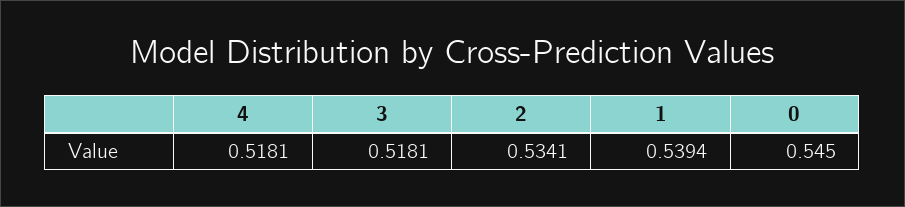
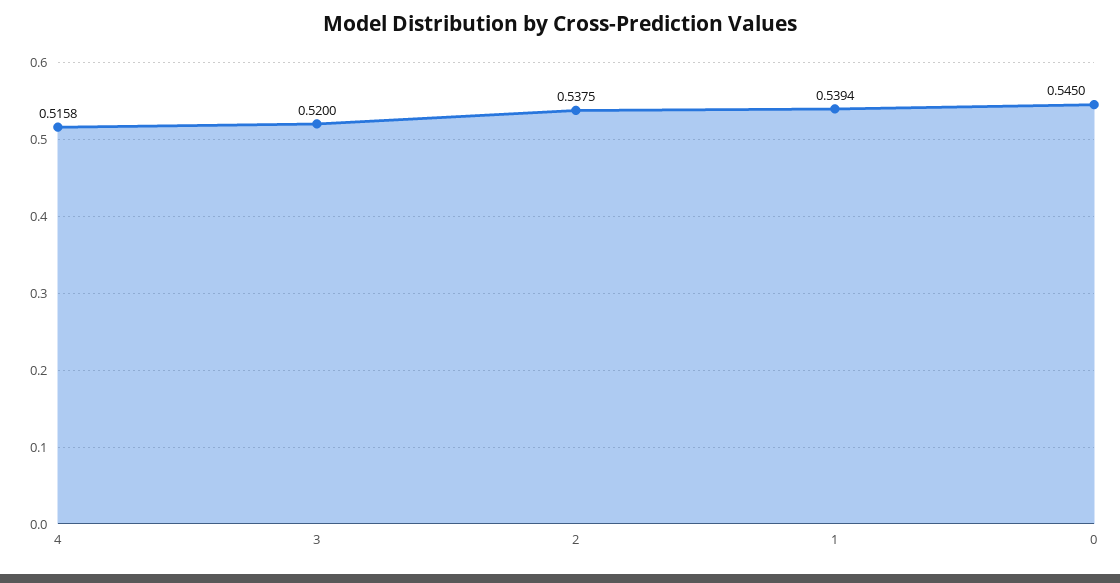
  {
-   "4": 0.5181,
+   "4": 0.5158,
-   "3": 0.5181,
+   "3": 0.52,
-   "2": 0.5341,
+   "2": 0.5375,
    "1": 0.5394,
    "0": 0.545
  }

